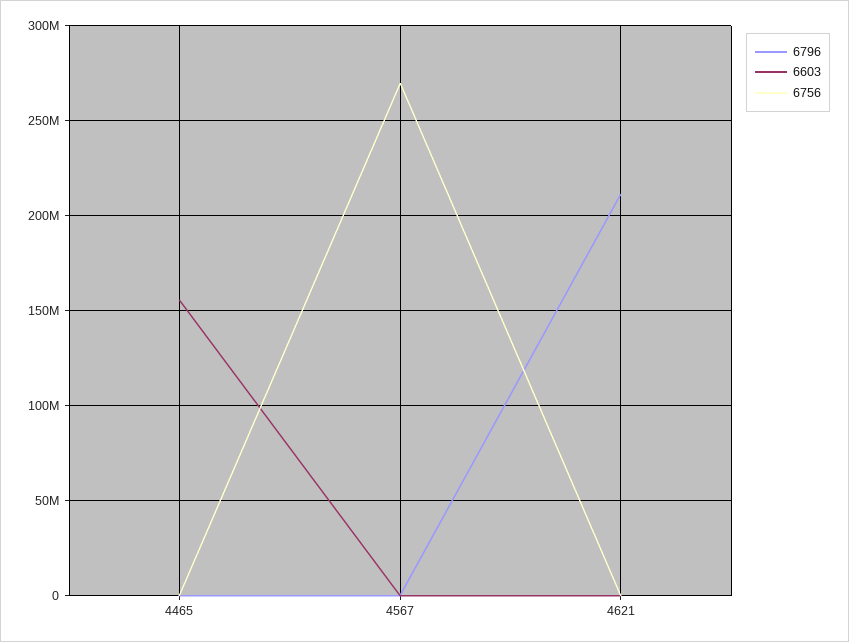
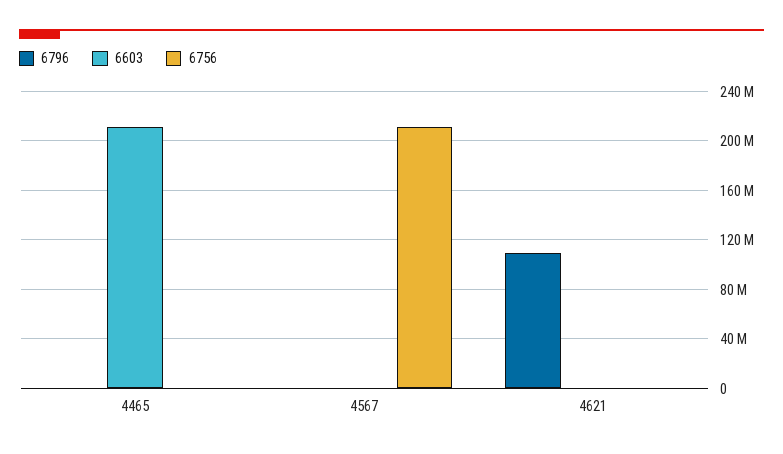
  {
    "6796": {
      "4465": 0,
      "4567": 0,
-     "4621": 210000000
+     "4621": 110000000
    },
    "6603": {
-     "4465": 155000000,
+     "4465": 210000000,
      "4567": 0,
      "4621": 0
    },
    "6756": {
      "4465": 0,
-     "4567": 270000000,
+     "4567": 210000000,
      "4621": 0
    }
  }

